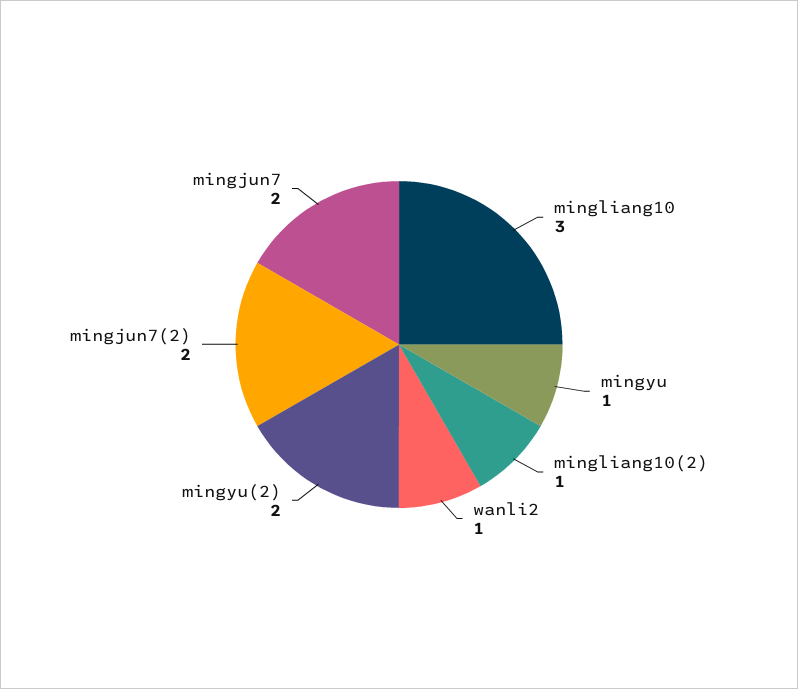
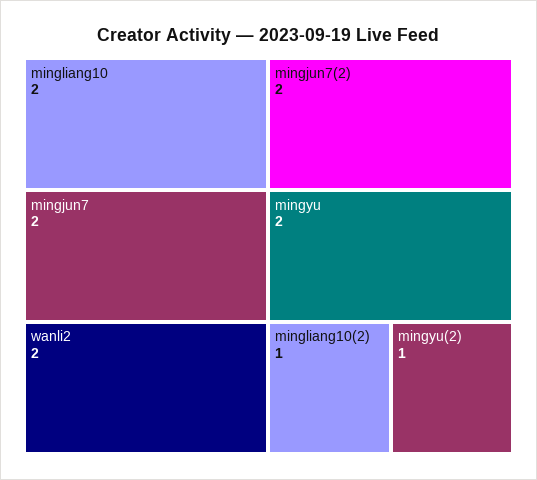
  {
-   "mingliang10": 3,
+   "mingliang10": 2,
-   "mingyu": 1,
+   "mingyu": 2,
    "mingliang10(2)": 1,
-   "wanli2": 1,
+   "wanli2": 2,
-   "mingyu(2)": 2,
+   "mingyu(2)": 1,
    "mingjun7(2)": 2,
    "mingjun7": 2
  }

